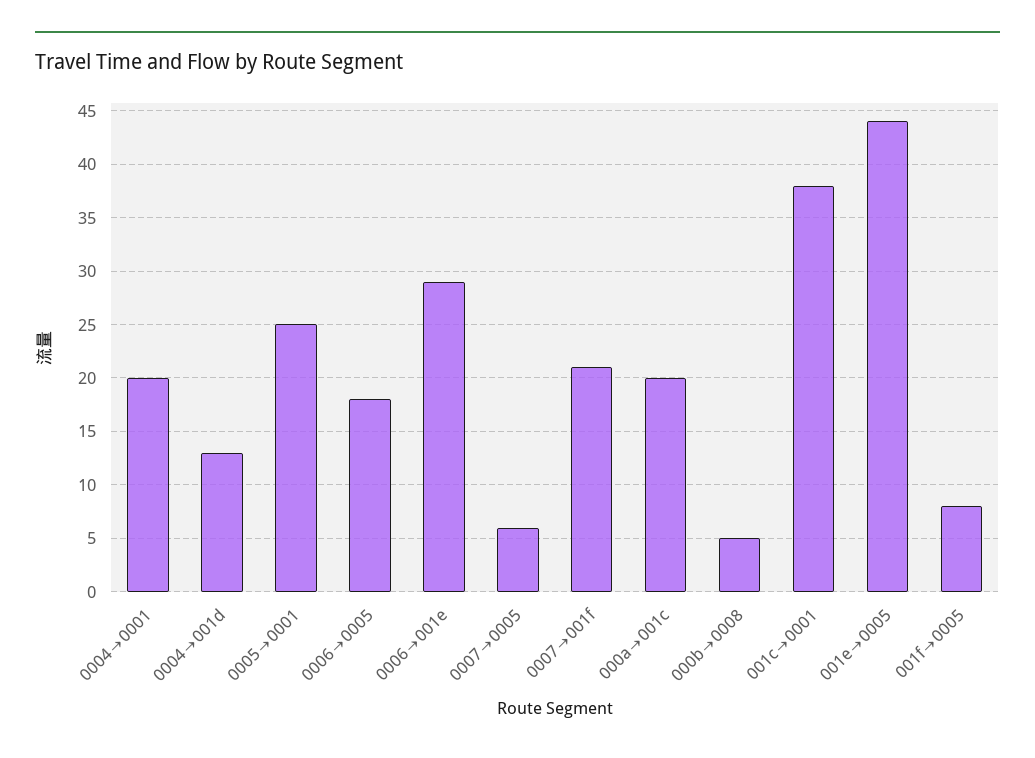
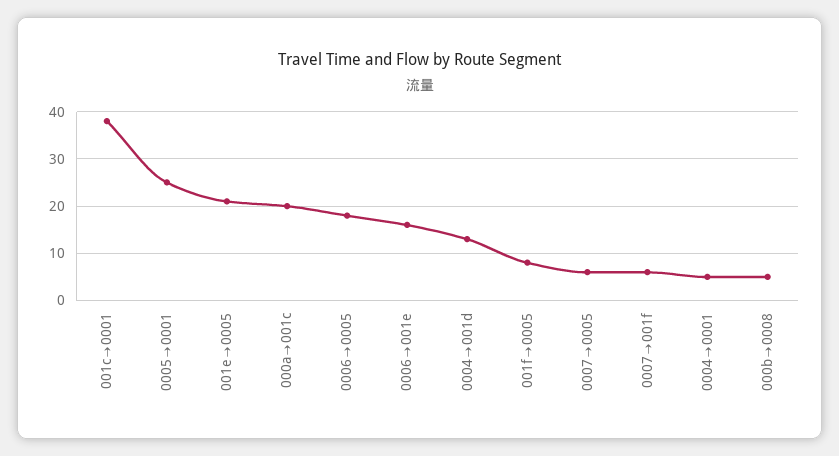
  {
-   "0004→0001": 20,
+   "0004→0001": 5,
    "0004→001d": 13,
    "0005→0001": 25,
    "0006→0005": 18,
-   "0006→001e": 29,
+   "0006→001e": 15,
    "0007→0005": 6,
-   "0007→001f": 21,
+   "0007→001f": 5,
    "000a→001c": 20,
    "000b→0008": 5,
    "001c→0001": 38,
-   "001e→0005": 44,
+   "001e→0005": 20,
    "001f→0005": 8
  }

